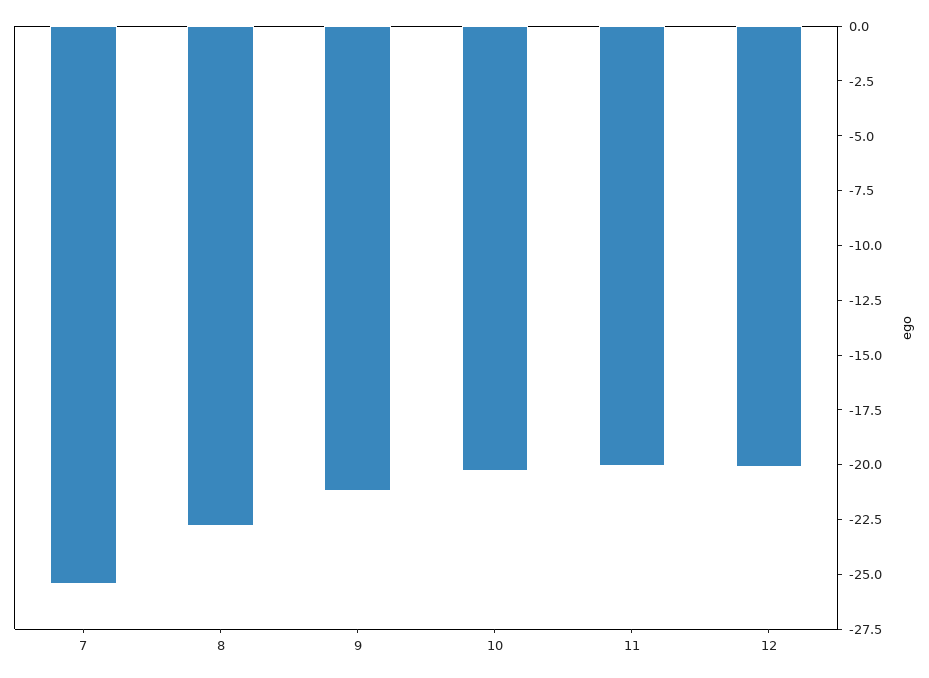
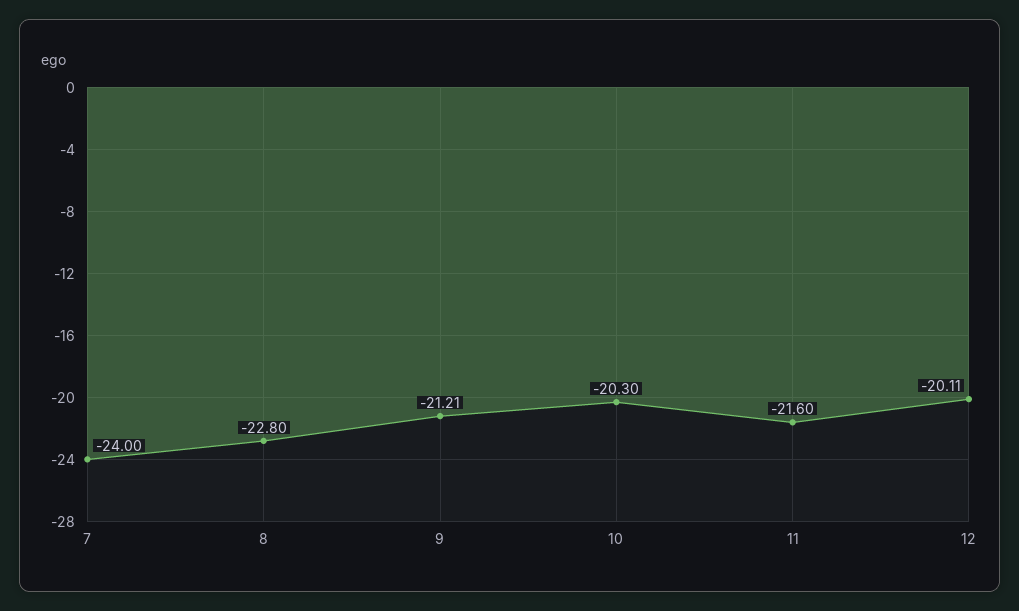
  {
-   "7": -25.5,
+   "7": -24,
    "8": -22.8,
    "9": -21.21,
    "10": -20.3,
-   "11": -20,
+   "11": -21.6,
    "12": -20.11
  }

